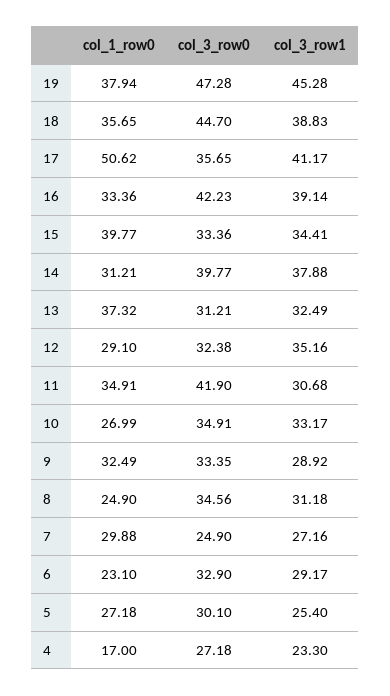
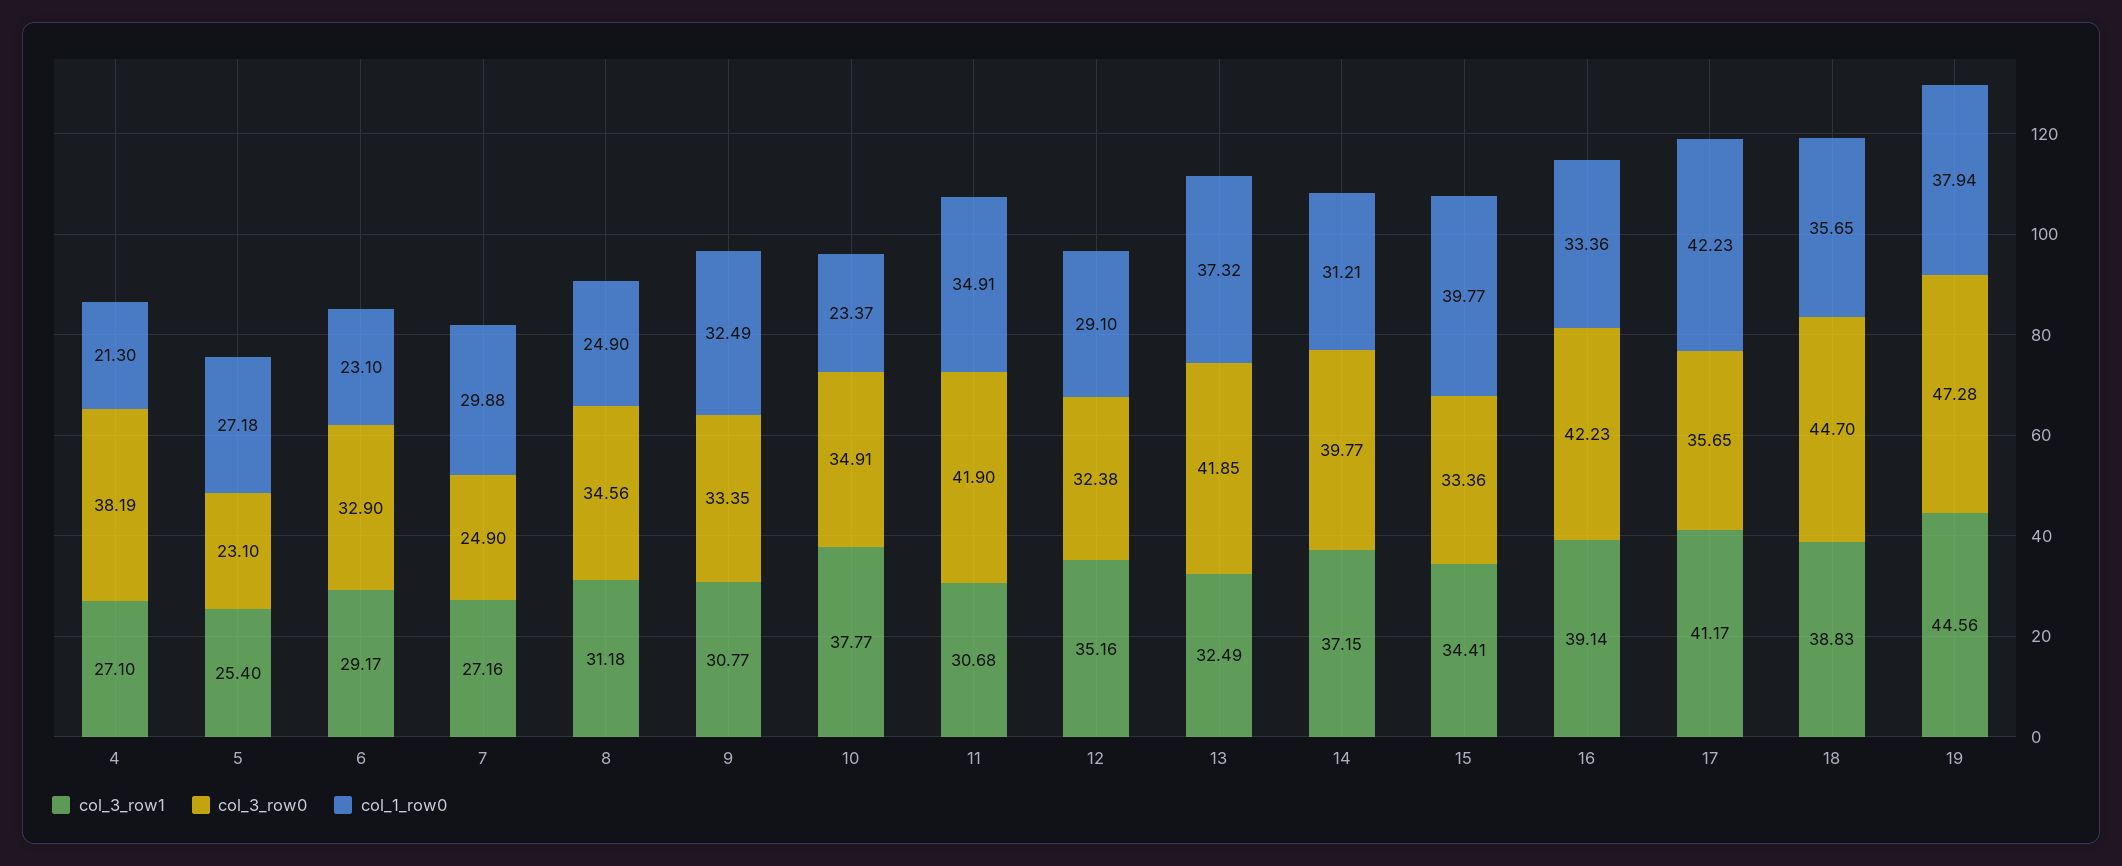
  {
    "col_1_row0": {
      "19": 37.94,
      "18": 35.65,
-     "17": 50.62,
+     "17": 42.23,
      "16": 33.36,
      "15": 39.77,
      "14": 31.21,
      "13": 37.32,
      "12": 29.1,
      "11": 34.91,
-     "10": 26.99,
+     "10": 23.37,
      "9": 32.49,
      "8": 24.9,
      "7": 29.88,
      "6": 23.1,
      "5": 27.18,
-     "4": 17
+     "4": 21.3
    },
    "col_3_row0": {
      "19": 47.28,
      "18": 44.7,
      "17": 35.65,
      "16": 42.23,
      "15": 33.36,
      "14": 39.77,
-     "13": 31.21,
+     "13": 41.85,
      "12": 32.38,
      "11": 41.9,
      "10": 34.91,
      "9": 33.35,
      "8": 34.56,
      "7": 24.9,
      "6": 32.9,
-     "5": 30.1,
+     "5": 23.1,
-     "4": 27.18
+     "4": 38.19
    },
    "col_3_row1": {
-     "19": 45.28,
+     "19": 44.56,
      "18": 38.83,
      "17": 41.17,
      "16": 39.14,
      "15": 34.41,
-     "14": 37.88,
+     "14": 37.15,
      "13": 32.49,
      "12": 35.16,
      "11": 30.68,
-     "10": 33.17,
+     "10": 37.77,
-     "9": 28.92,
+     "9": 30.77,
      "8": 31.18,
      "7": 27.16,
      "6": 29.17,
      "5": 25.4,
-     "4": 23.3
+     "4": 27.1
    }
  }

